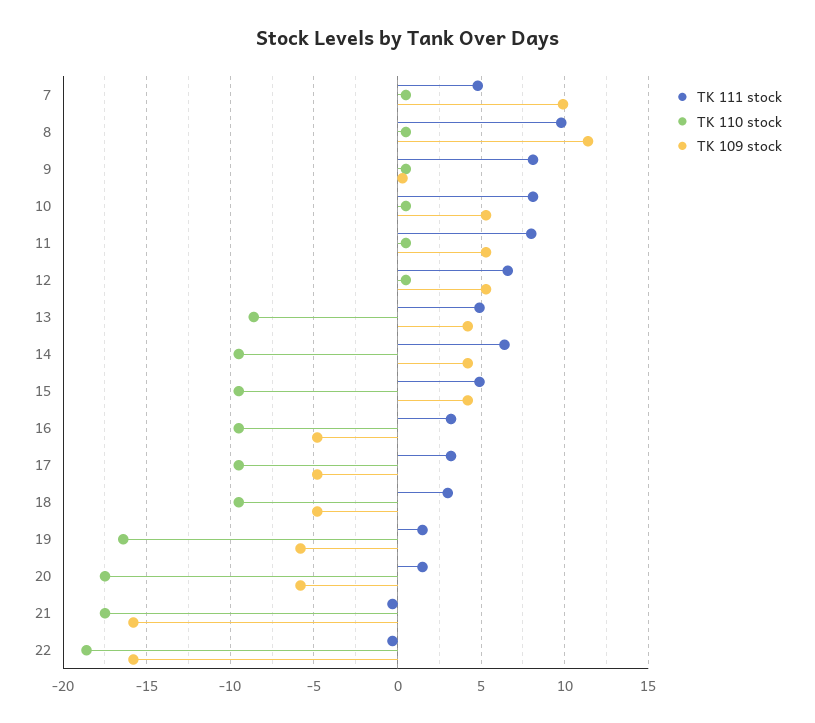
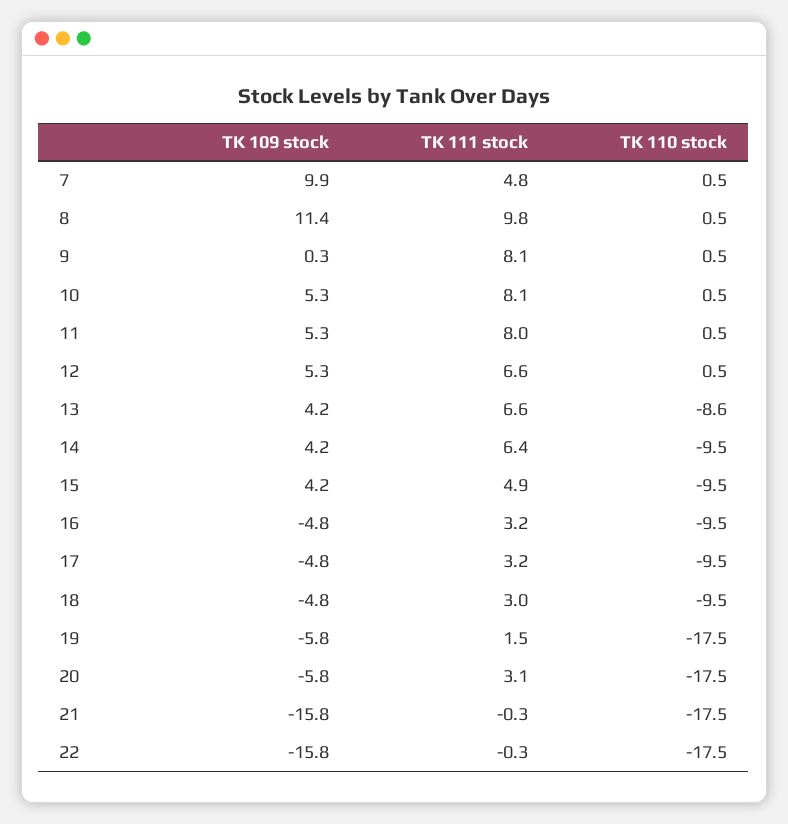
  {
    "TK 111 stock": {
      "7": 4.8,
      "8": 9.8,
      "9": 8.1,
      "10": 8.1,
      "11": 8,
      "12": 6.6,
-     "13": 5,
+     "13": 6.6,
      "14": 6.4,
      "15": 4.9,
      "16": 3.2,
      "17": 3.2,
      "18": 3,
      "19": 1.5,
-     "20": 1.5,
+     "20": 3.1,
      "21": -0.3,
      "22": -0.3
    },
    "TK 110 stock": {
      "7": 0.5,
      "8": 0.5,
      "9": 0.5,
      "10": 0.5,
      "11": 0.5,
      "12": 0.5,
      "13": -8.6,
      "14": -9.5,
      "15": -9.5,
      "16": -9.5,
      "17": -9.5,
      "18": -9.5,
-     "19": -16.5,
+     "19": -17.5,
      "20": -17.5,
      "21": -17.5,
-     "22": -18.5
+     "22": -17.5
    },
    "TK 109 stock": {
      "7": 9.9,
      "8": 11.4,
      "9": 0.3,
      "10": 5.3,
      "11": 5.3,
      "12": 5.3,
      "13": 4.2,
      "14": 4.2,
      "15": 4.2,
      "16": -4.8,
      "17": -4.8,
      "18": -4.8,
      "19": -5.8,
      "20": -5.8,
      "21": -15.8,
      "22": -15.8
    }
  }

